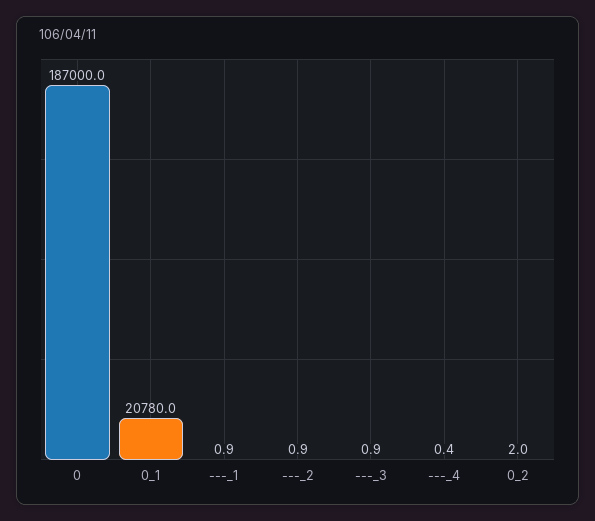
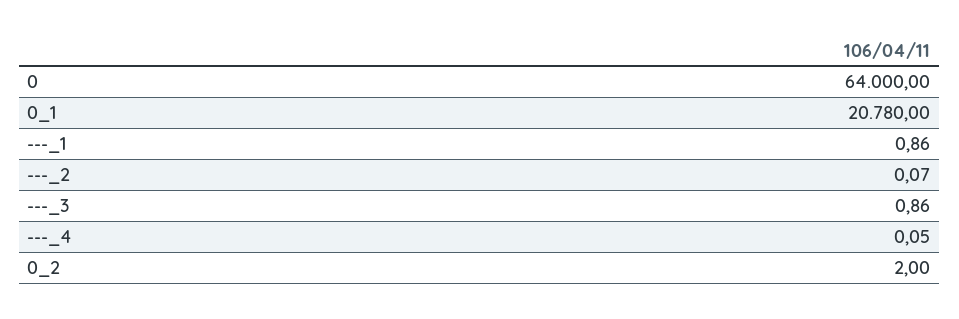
  {
-   "0": 187000,
+   "0": 64000,
    "0_1": 20780,
    "---_1": 0.86,
-   "---_2": 0.9,
+   "---_2": 0.07,
    "---_3": 0.86,
-   "---_4": 0.4,
+   "---_4": 0.05,
    "0_2": 2
  }

